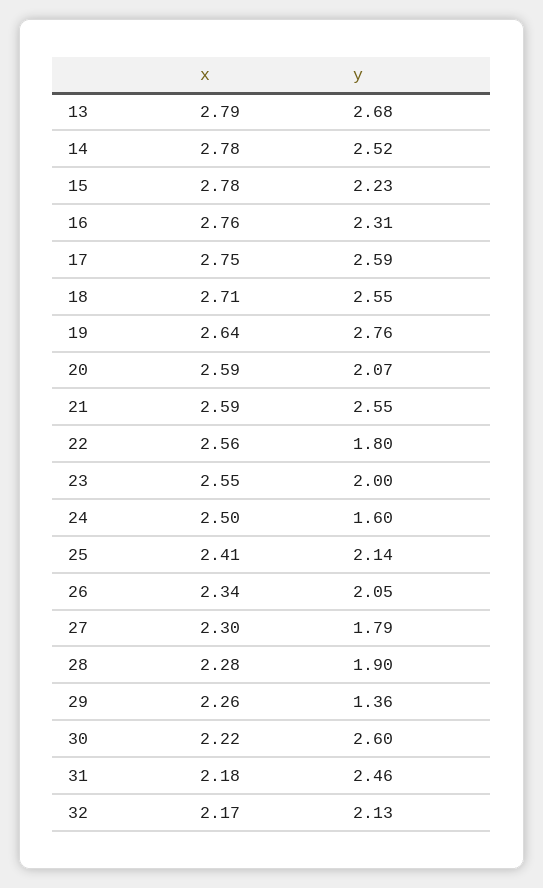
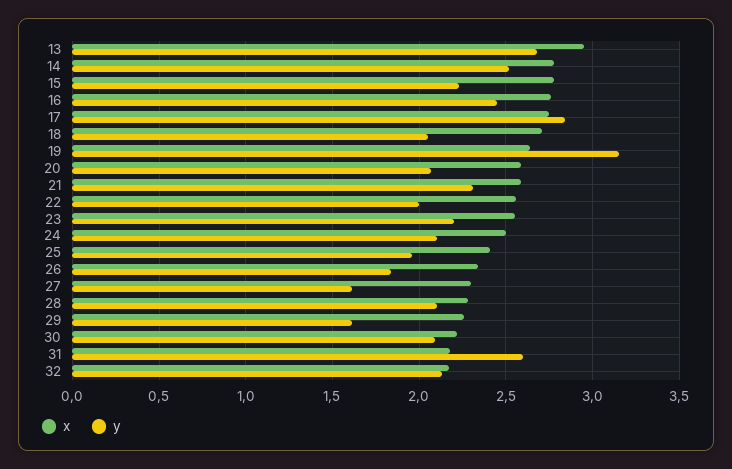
  {
    "x": {
-     "13": 2.79,
+     "13": 2.95,
      "14": 2.78,
      "15": 2.78,
      "16": 2.76,
      "17": 2.75,
      "18": 2.71,
      "19": 2.64,
      "20": 2.59,
      "21": 2.59,
      "22": 2.56,
      "23": 2.55,
      "24": 2.5,
      "25": 2.41,
      "26": 2.34,
      "27": 2.3,
      "28": 2.28,
      "29": 2.26,
      "30": 2.22,
      "31": 2.18,
      "32": 2.17
    },
    "y": {
      "13": 2.68,
      "14": 2.52,
      "15": 2.23,
-     "16": 2.31,
+     "16": 2.45,
-     "17": 2.59,
+     "17": 2.85,
-     "18": 2.55,
+     "18": 2.05,
-     "19": 2.76,
+     "19": 3.15,
      "20": 2.07,
-     "21": 2.55,
+     "21": 2.3,
-     "22": 1.8,
+     "22": 2,
-     "23": 2,
+     "23": 2.2,
-     "24": 1.6,
+     "24": 2.1,
-     "25": 2.14,
+     "25": 1.95,
-     "26": 2.05,
+     "26": 1.85,
-     "27": 1.79,
+     "27": 1.6,
-     "28": 1.9,
+     "28": 2.1,
-     "29": 1.36,
+     "29": 1.6,
-     "30": 2.6,
+     "30": 2.1,
-     "31": 2.46,
+     "31": 2.6,
      "32": 2.13
    }
  }

